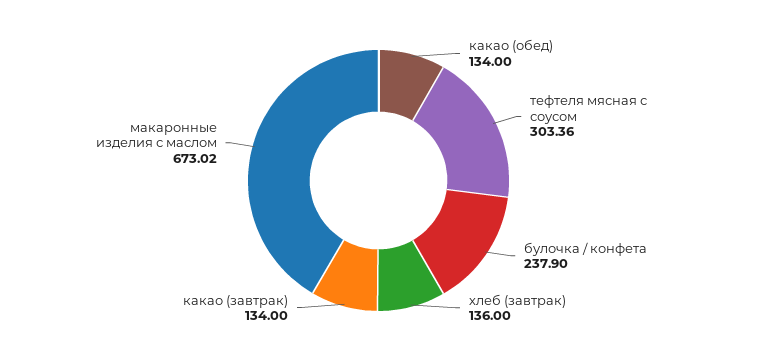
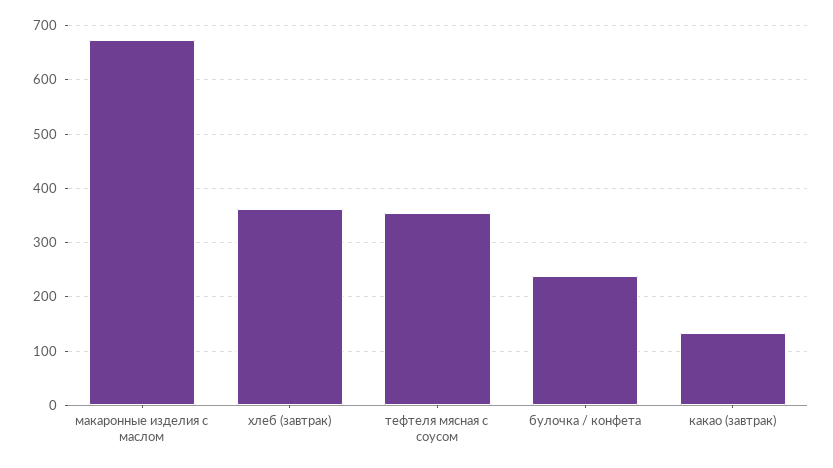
  {
-   "какао (обед)": 134,
-   "тефтеля мясная с соусом": 303.36,
+   "тефтеля мясная с соусом": 360,
    "булочка / конфета": 237.9,
-   "хлеб (завтрак)": 136,
+   "хлеб (завтрак)": 360,
    "какао (завтрак)": 134,
    "макаронные изделия с маслом": 673.02
  }

